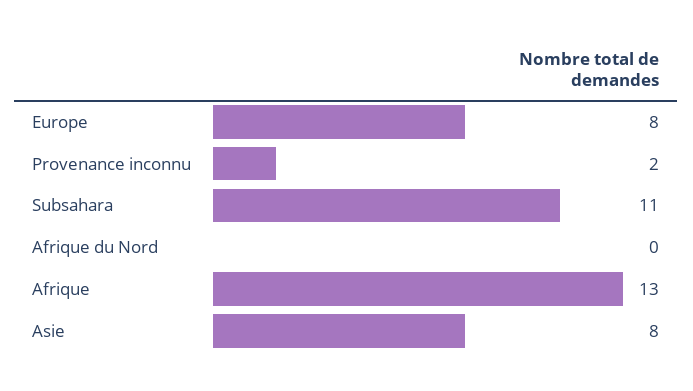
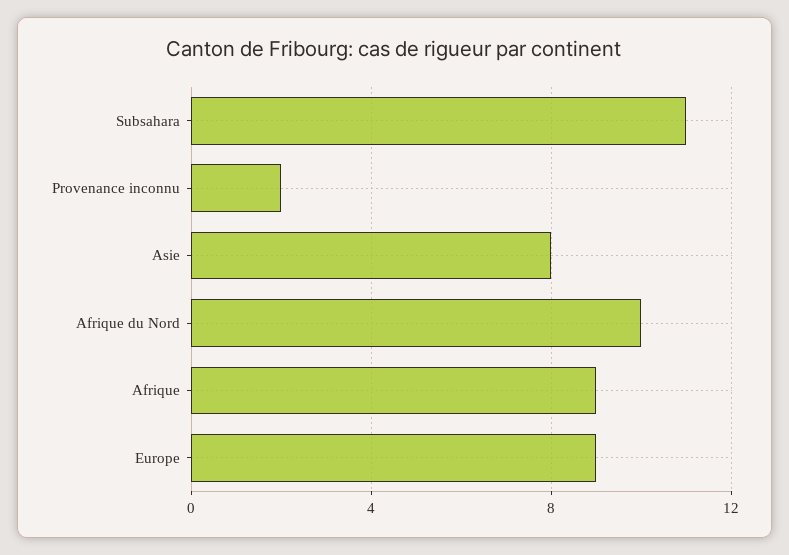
  {
-   "Europe": 8,
+   "Europe": 9,
    "Provenance inconnu": 2,
    "Subsahara": 11,
-   "Afrique du Nord": 0,
+   "Afrique du Nord": 10,
-   "Afrique": 13,
+   "Afrique": 9,
    "Asie": 8
  }

